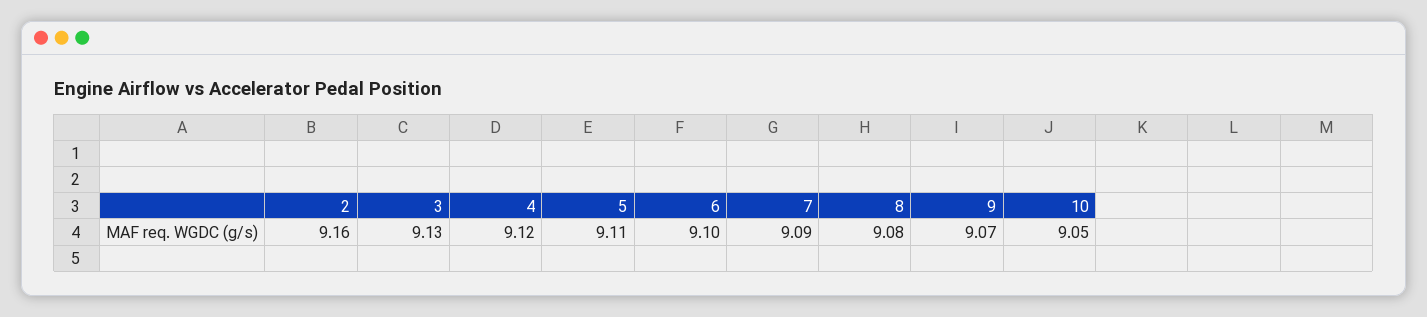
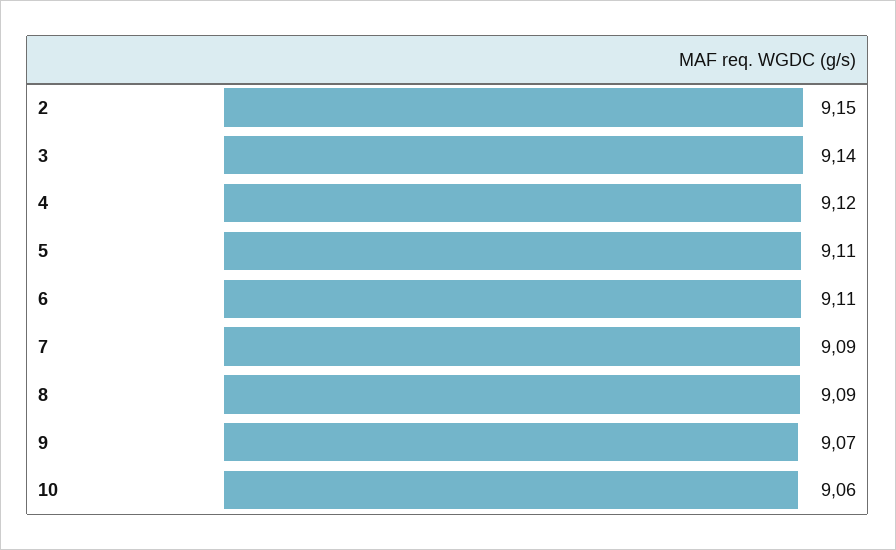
  {
-   "2": 9.16,
+   "2": 9.15,
-   "3": 9.13,
+   "3": 9.14,
    "4": 9.12,
    "5": 9.11,
-   "6": 9.1,
+   "6": 9.11,
    "7": 9.09,
-   "8": 9.08,
+   "8": 9.09,
    "9": 9.07,
-   "10": 9.05
+   "10": 9.06
  }

